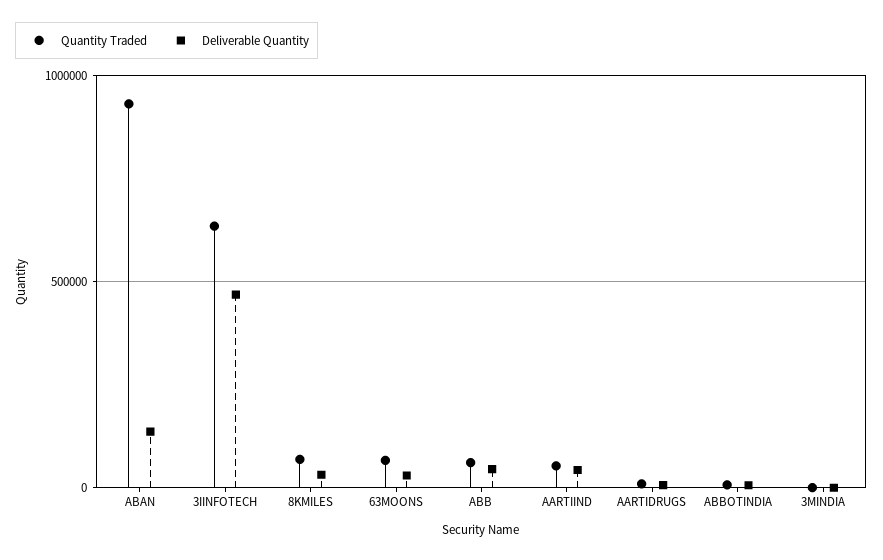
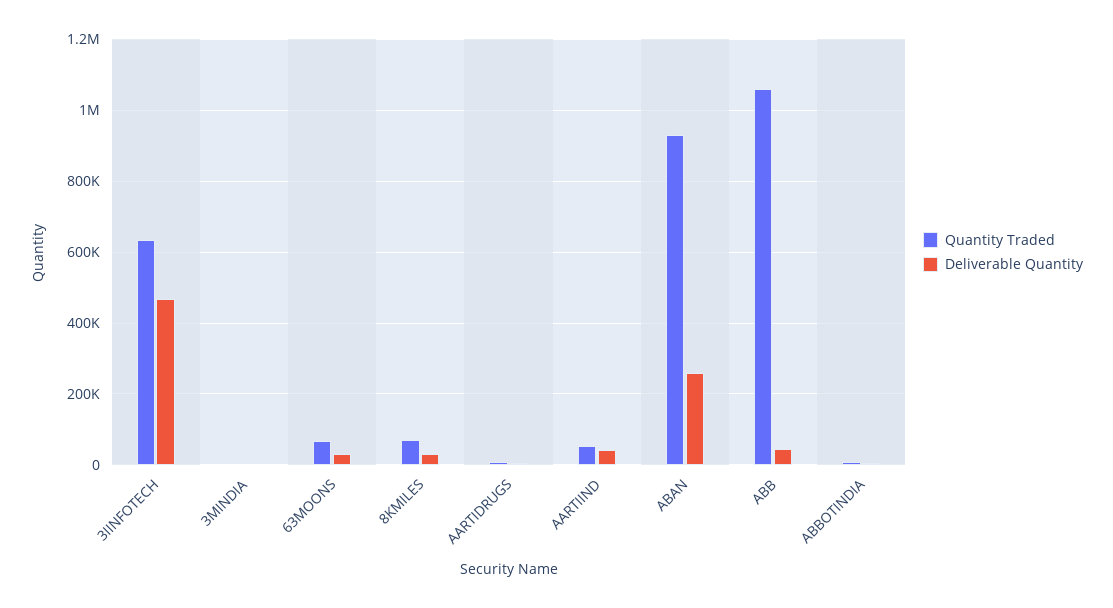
  {
    "Quantity Traded": {
      "ABAN": 940000,
      "3IINFOTECH": 640000,
      "8KMILES": 60000,
      "63MOONS": 60000,
-     "ABB": 50000,
+     "ABB": 1060000,
      "AARTIIND": 60000,
      "AARTIDRUGS": 0,
      "ABBOTINDIA": 0,
      "3MINDIA": 0
    },
    "Deliverable Quantity": {
-     "ABAN": 150000,
+     "ABAN": 260000,
      "3IINFOTECH": 460000,
      "8KMILES": 40000,
      "63MOONS": 40000,
      "ABB": 40000,
      "AARTIIND": 40000,
      "AARTIDRUGS": 0,
      "ABBOTINDIA": 0,
      "3MINDIA": 0
    }
  }

